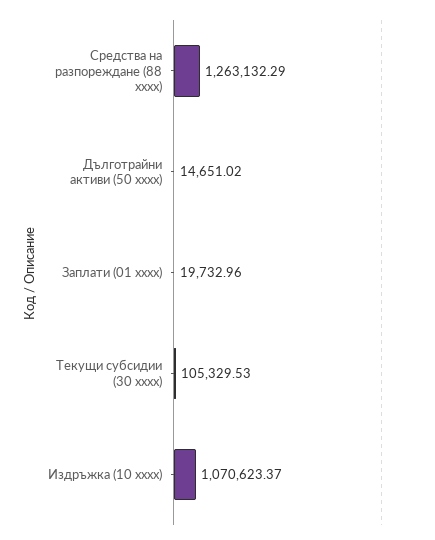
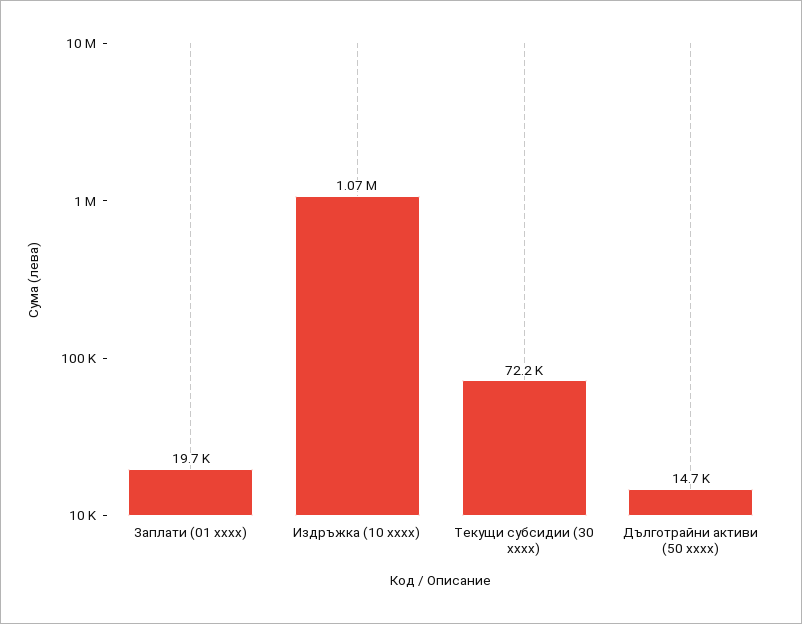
  {
-   "Средства на разпореждане (88 xxxx)": 1263132.29,
    "Дълготрайни активи (50 xxxx)": 14651.02,
    "Заплати (01 xxxx)": 19732.96,
-   "Текущи субсидии (30 xxxx)": 105329.53,
+   "Текущи субсидии (30 xxxx)": 72200,
    "Издръжка (10 xxxx)": 1070623.37
  }

